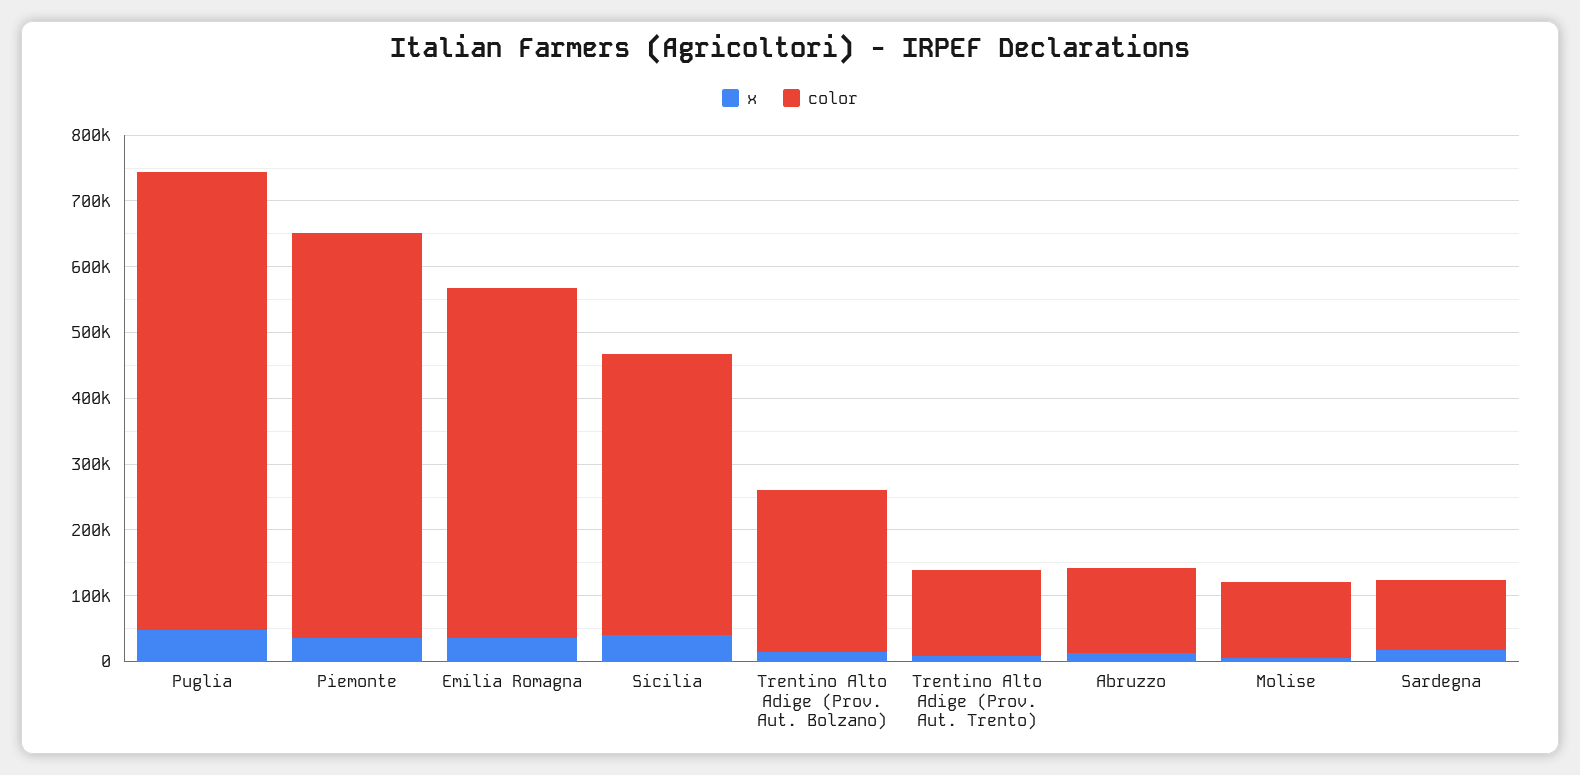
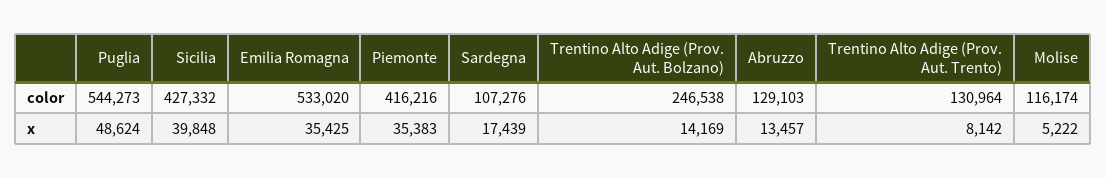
  {
    "x": {
      "Puglia": 48624,
      "Piemonte": 35383,
      "Emilia Romagna": 35425,
      "Sicilia": 39848,
      "Trentino Alto Adige (Prov. Aut. Bolzano)": 14169,
      "Trentino Alto Adige (Prov. Aut. Trento)": 8142,
      "Abruzzo": 13457,
      "Molise": 5222,
      "Sardegna": 17439
    },
    "color": {
-     "Puglia": 700000,
+     "Puglia": 544273,
-     "Piemonte": 620000,
+     "Piemonte": 416216,
      "Emilia Romagna": 533020,
      "Sicilia": 427332,
      "Trentino Alto Adige (Prov. Aut. Bolzano)": 246538,
      "Trentino Alto Adige (Prov. Aut. Trento)": 130964,
      "Abruzzo": 129103,
      "Molise": 116174,
      "Sardegna": 107276
    }
  }

